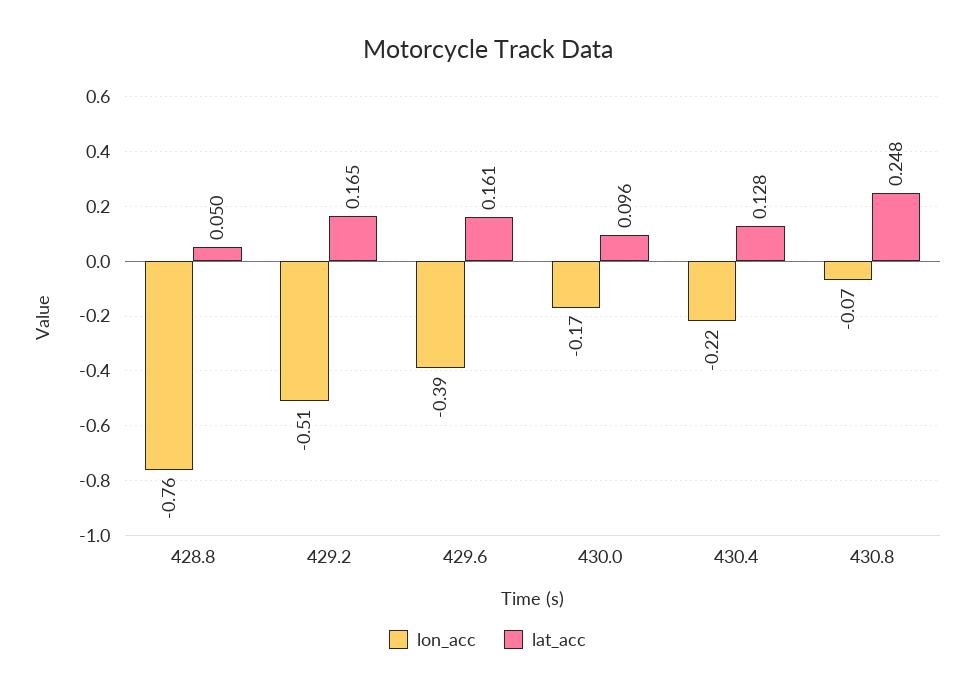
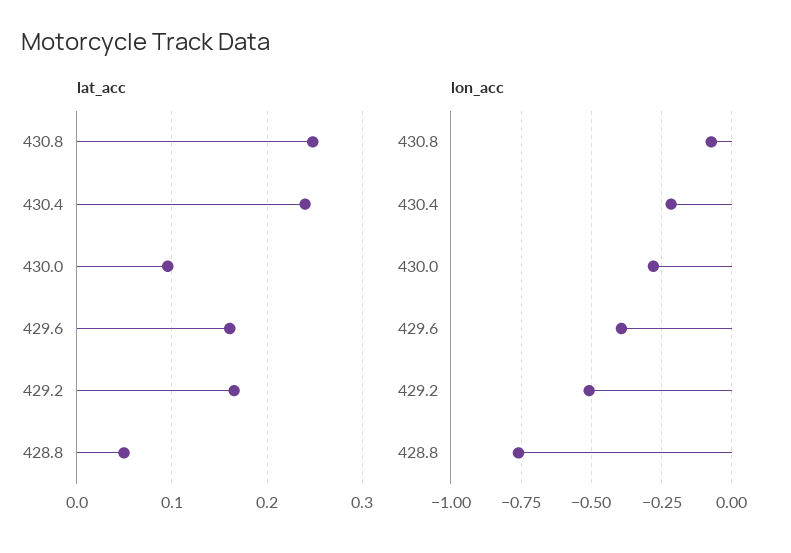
  {
    "lon_acc": {
      "428.8": -0.76,
      "429.2": -0.51,
      "429.6": -0.39,
-     "430.0": -0.17,
+     "430.0": -0.275,
      "430.4": -0.22,
      "430.8": -0.07
    },
    "lat_acc": {
      "428.8": 0.05,
      "429.2": 0.165,
      "429.6": 0.161,
      "430.0": 0.096,
-     "430.4": 0.128,
+     "430.4": 0.24,
      "430.8": 0.248
    }
  }

